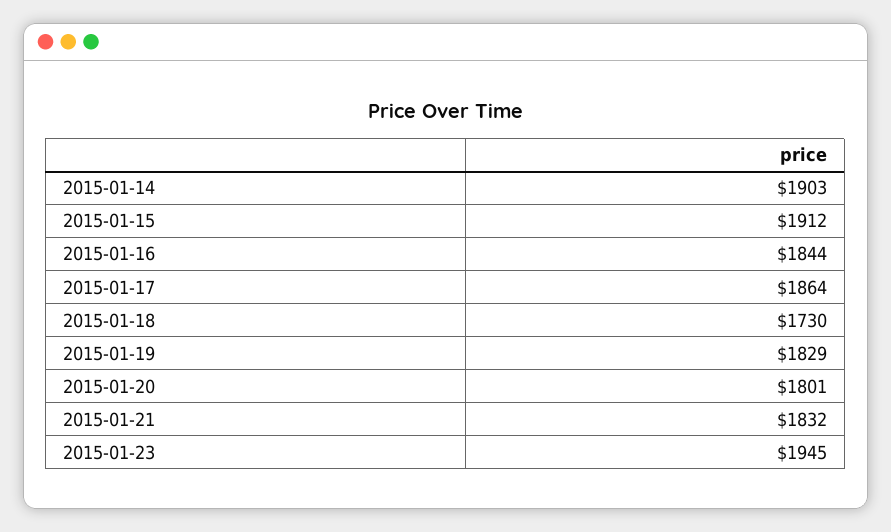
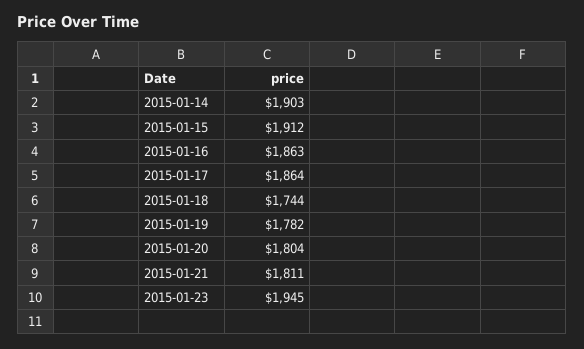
  {
    "2015-01-14": 1903,
    "2015-01-15": 1912,
-   "2015-01-16": 1844,
+   "2015-01-16": 1863,
    "2015-01-17": 1864,
-   "2015-01-18": 1730,
+   "2015-01-18": 1744,
-   "2015-01-19": 1829,
+   "2015-01-19": 1782,
-   "2015-01-20": 1801,
+   "2015-01-20": 1804,
-   "2015-01-21": 1832,
+   "2015-01-21": 1811,
    "2015-01-23": 1945
  }

